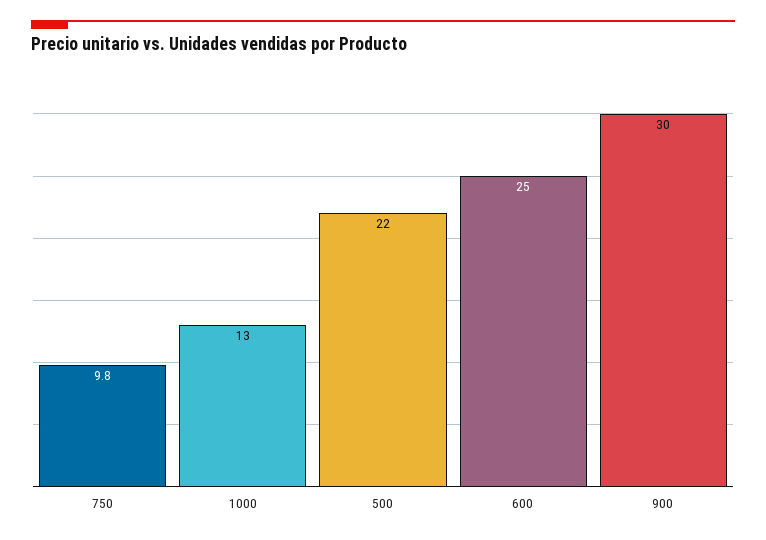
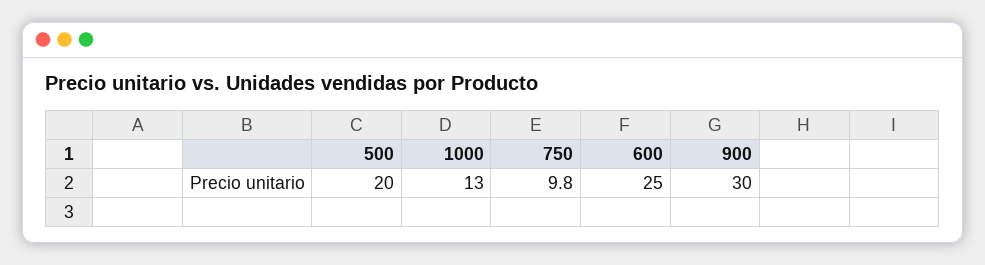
  {
    "750": 9.8,
    "1000": 13,
-   "500": 22,
+   "500": 20,
    "600": 25,
    "900": 30
  }

